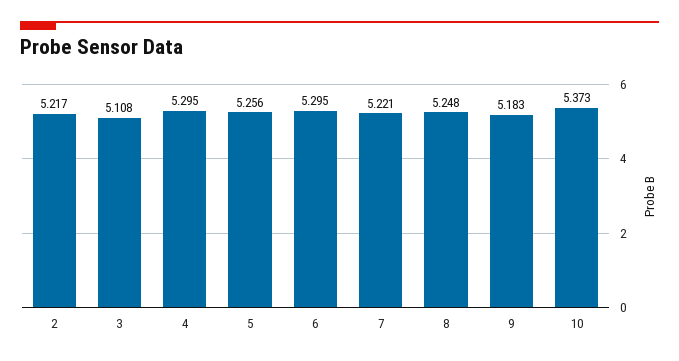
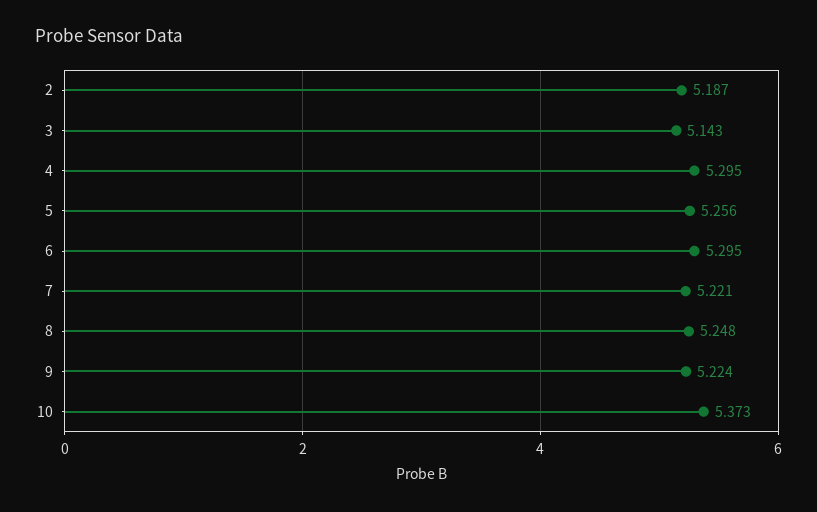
  {
-   "2": 5.217,
+   "2": 5.187,
-   "3": 5.108,
+   "3": 5.143,
    "4": 5.295,
    "5": 5.256,
    "6": 5.295,
    "7": 5.221,
    "8": 5.248,
-   "9": 5.183,
+   "9": 5.224,
    "10": 5.373
  }

